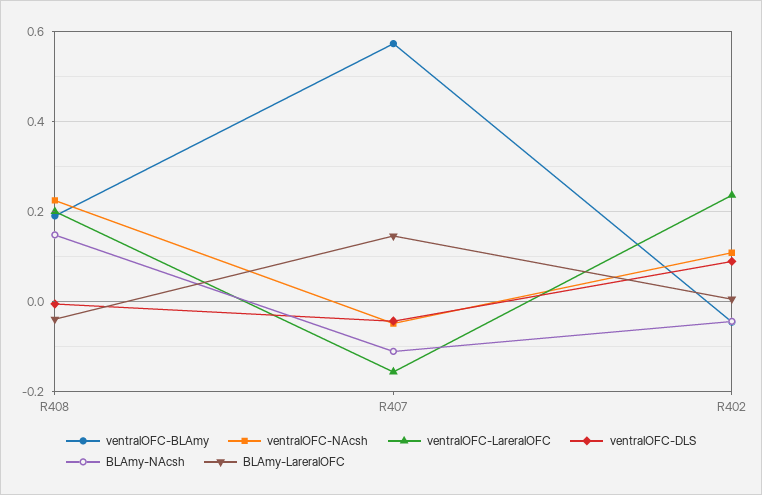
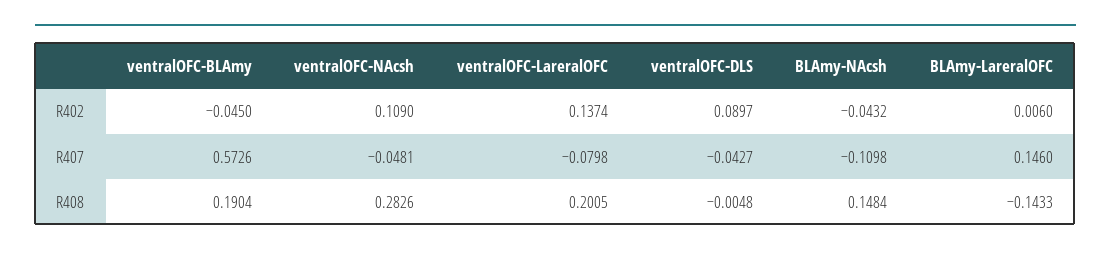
  {
    "ventralOFC-BLAmy": {
      "R408": 0.1904,
      "R407": 0.5726,
      "R402": -0.045
    },
    "ventralOFC-NAcsh": {
-     "R408": 0.22,
+     "R408": 0.2826,
      "R407": -0.0481,
      "R402": 0.109
    },
    "ventralOFC-LareralOFC": {
      "R408": 0.2005,
-     "R407": -0.16,
+     "R407": -0.0798,
-     "R402": 0.24
+     "R402": 0.1374
    },
    "ventralOFC-DLS": {
      "R408": -0.0048,
      "R407": -0.0427,
      "R402": 0.0897
    },
    "BLAmy-NAcsh": {
      "R408": 0.1484,
      "R407": -0.1098,
      "R402": -0.0432
    },
    "BLAmy-LareralOFC": {
-     "R408": -0.04,
+     "R408": -0.1433,
      "R407": 0.146,
      "R402": 0.006
    }
  }

